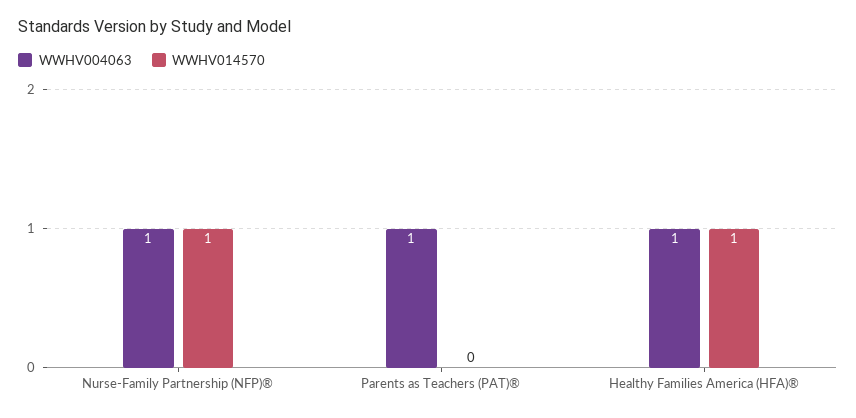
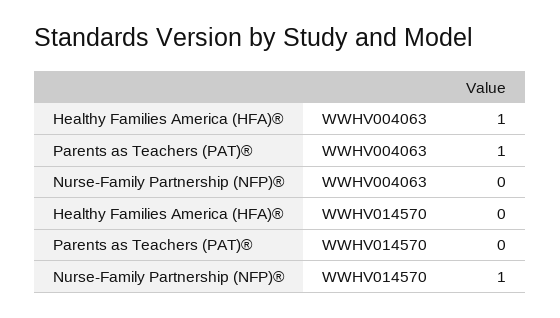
  {
    "WWHV004063": {
-     "Nurse-Family Partnership (NFP)®": 1,
+     "Nurse-Family Partnership (NFP)®": 0,
      "Parents as Teachers (PAT)®": 1,
      "Healthy Families America (HFA)®": 1
    },
    "WWHV014570": {
      "Nurse-Family Partnership (NFP)®": 1,
      "Parents as Teachers (PAT)®": 0,
-     "Healthy Families America (HFA)®": 1
+     "Healthy Families America (HFA)®": 0
    }
  }

